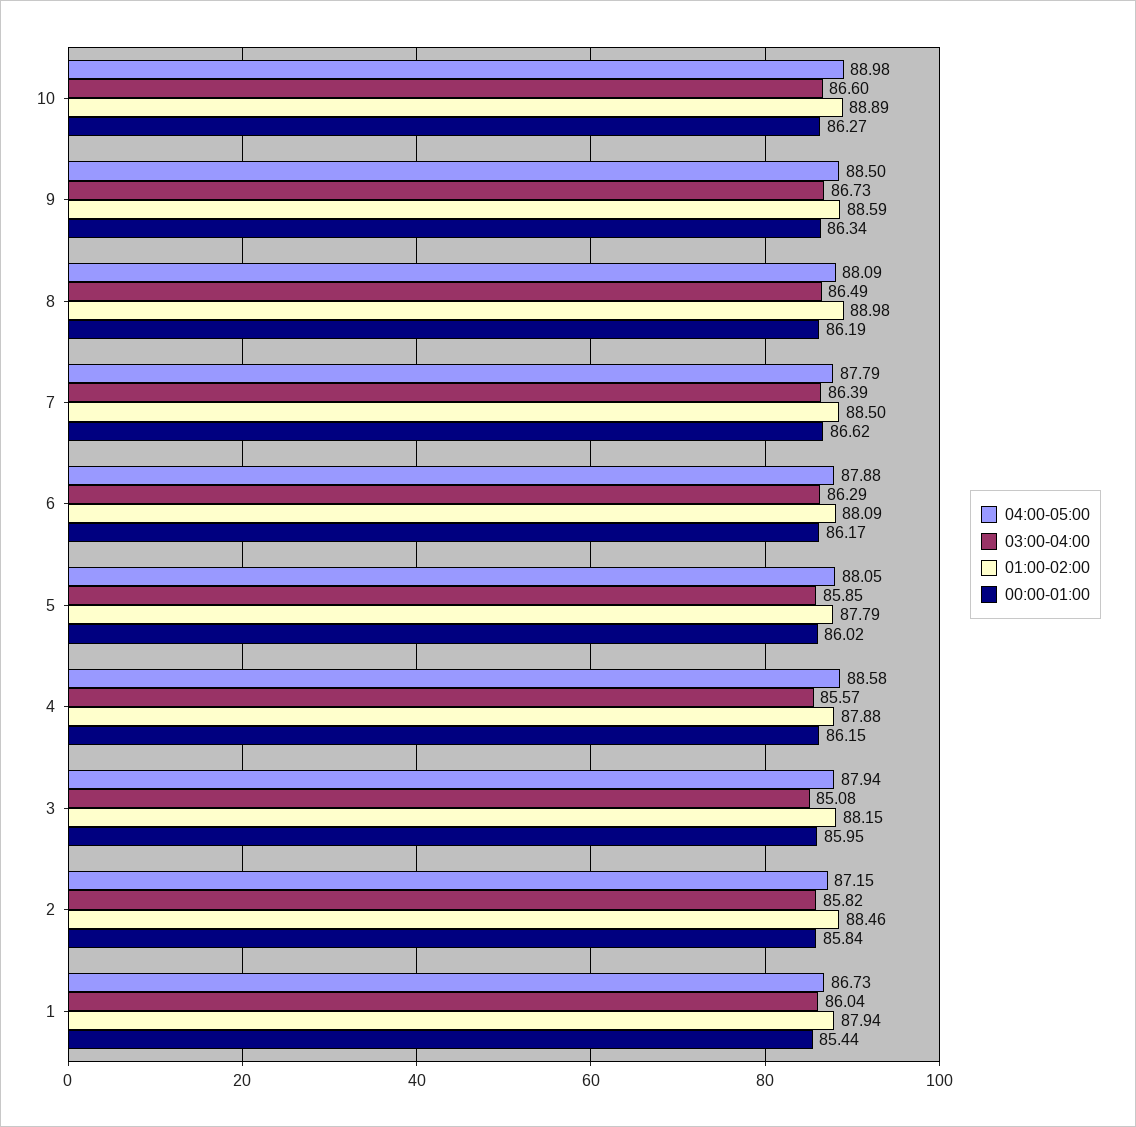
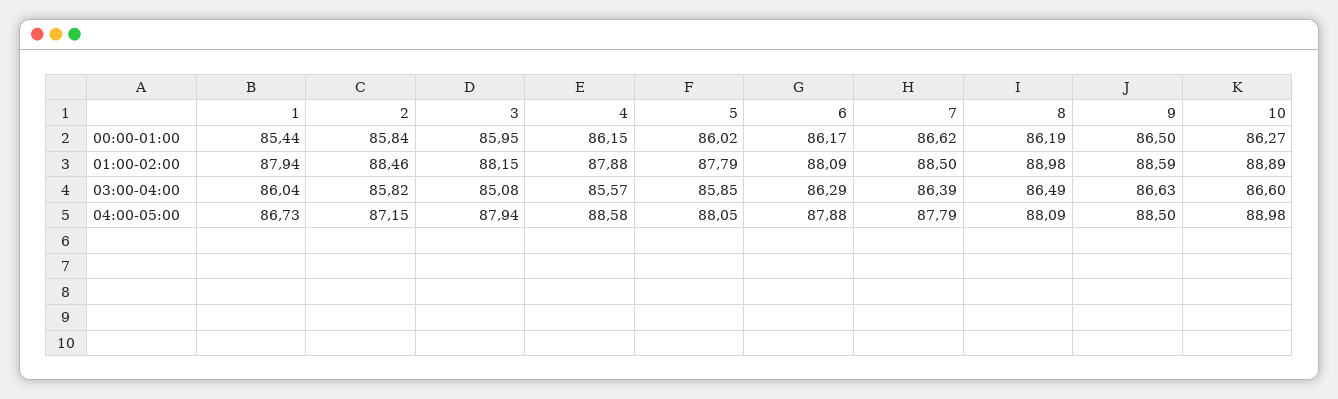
  {
    "04:00-05:00": {
      "10": 88.98,
      "9": 88.5,
      "8": 88.09,
      "7": 87.79,
      "6": 87.88,
      "5": 88.05,
      "4": 88.58,
      "3": 87.94,
      "2": 87.15,
      "1": 86.73
    },
    "03:00-04:00": {
      "10": 86.6,
-     "9": 86.73,
+     "9": 86.63,
      "8": 86.49,
      "7": 86.39,
      "6": 86.29,
      "5": 85.85,
      "4": 85.57,
      "3": 85.08,
      "2": 85.82,
      "1": 86.04
    },
    "01:00-02:00": {
      "10": 88.89,
      "9": 88.59,
      "8": 88.98,
      "7": 88.5,
      "6": 88.09,
      "5": 87.79,
      "4": 87.88,
      "3": 88.15,
      "2": 88.46,
      "1": 87.94
    },
    "00:00-01:00": {
      "10": 86.27,
-     "9": 86.34,
+     "9": 86.5,
      "8": 86.19,
      "7": 86.62,
      "6": 86.17,
      "5": 86.02,
      "4": 86.15,
      "3": 85.95,
      "2": 85.84,
      "1": 85.44
    }
  }

